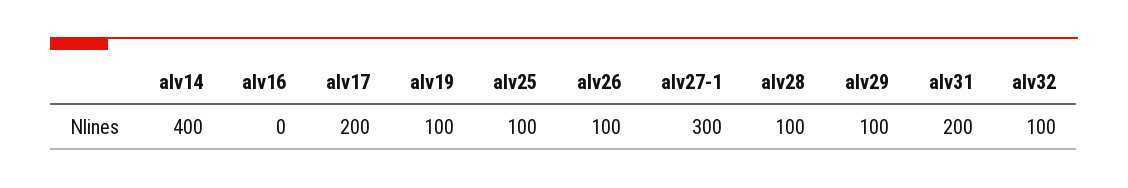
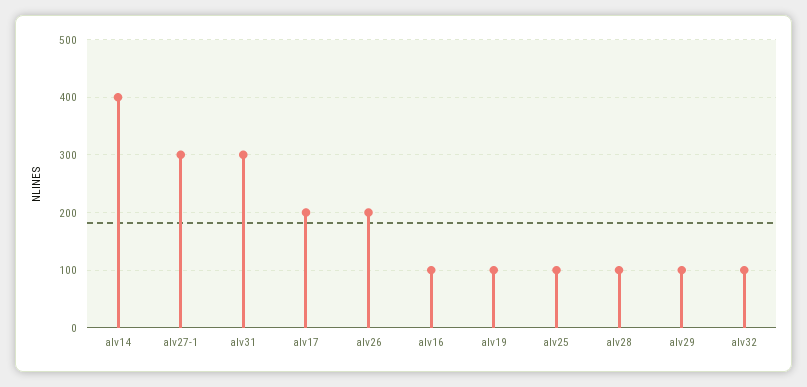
  {
    "alv14": 400,
-   "alv16": 0,
+   "alv16": 100,
    "alv17": 200,
    "alv19": 100,
    "alv25": 100,
-   "alv26": 100,
+   "alv26": 200,
    "alv27-1": 300,
    "alv28": 100,
    "alv29": 100,
-   "alv31": 200,
+   "alv31": 300,
    "alv32": 100
  }

